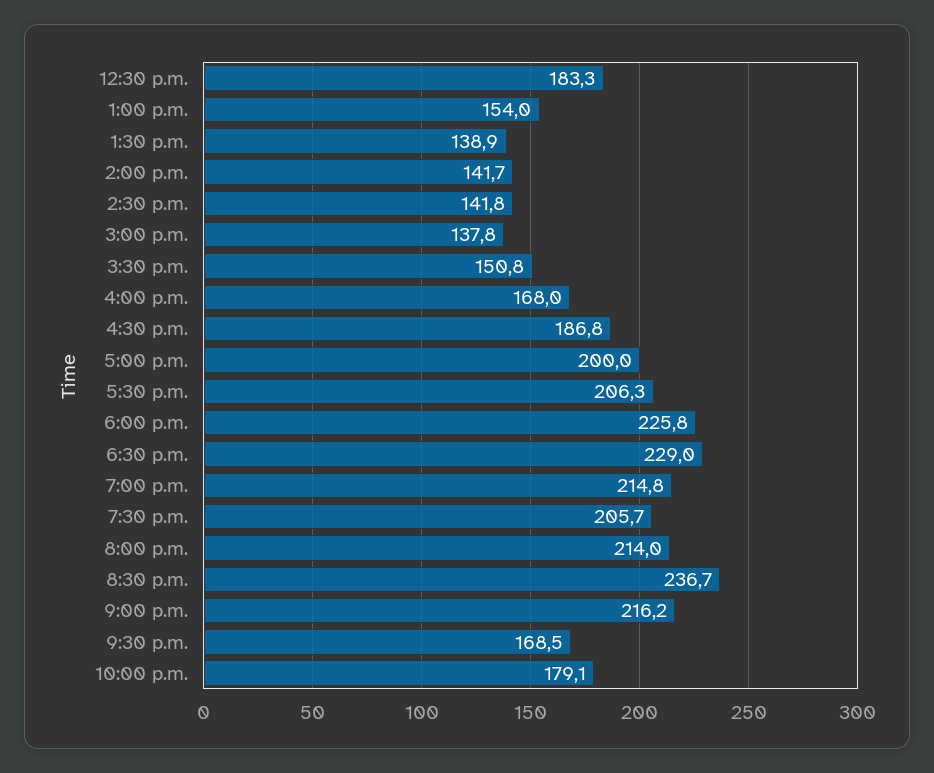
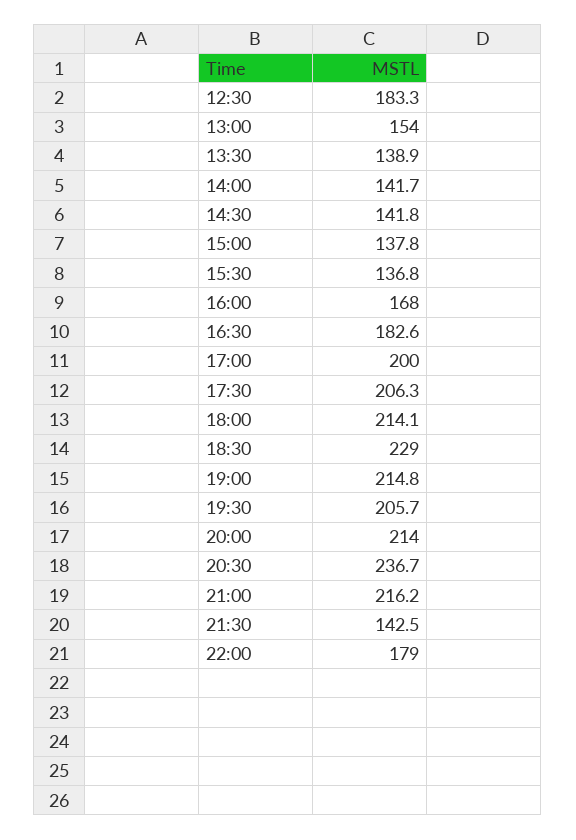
  {
    "12:30 p.m.": 183.3,
    "1:00 p.m.": 154,
    "1:30 p.m.": 138.9,
    "2:00 p.m.": 141.7,
    "2:30 p.m.": 141.8,
    "3:00 p.m.": 137.8,
-   "3:30 p.m.": 150.8,
+   "3:30 p.m.": 136.8,
    "4:00 p.m.": 168,
-   "4:30 p.m.": 186.8,
+   "4:30 p.m.": 182.6,
    "5:00 p.m.": 200,
    "5:30 p.m.": 206.3,
-   "6:00 p.m.": 225.8,
+   "6:00 p.m.": 214.1,
    "6:30 p.m.": 229,
    "7:00 p.m.": 214.8,
    "7:30 p.m.": 205.7,
    "8:00 p.m.": 214,
    "8:30 p.m.": 236.7,
    "9:00 p.m.": 216.2,
-   "9:30 p.m.": 168.5,
+   "9:30 p.m.": 142.5,
-   "10:00 p.m.": 179.1
+   "10:00 p.m.": 179
  }

